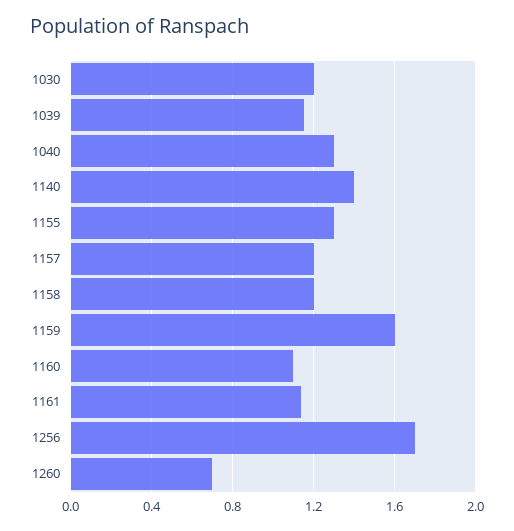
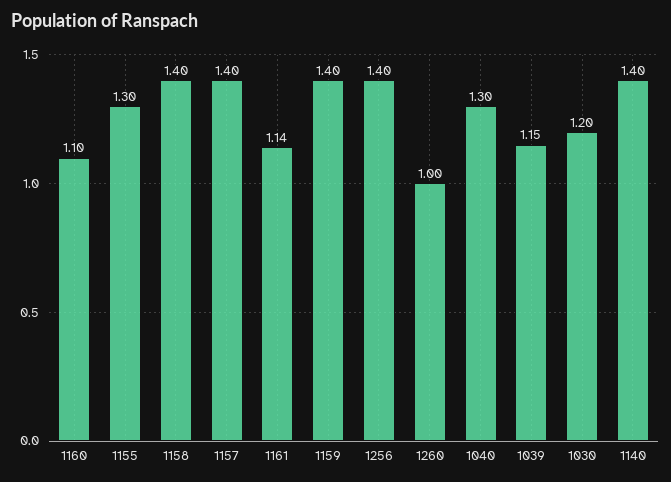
  {
    "1030": 1.2,
    "1039": 1.15,
    "1040": 1.3,
    "1140": 1.4,
    "1155": 1.3,
-   "1157": 1.2,
+   "1157": 1.4,
-   "1158": 1.2,
+   "1158": 1.4,
-   "1159": 1.6,
+   "1159": 1.4,
    "1160": 1.1,
    "1161": 1.14,
-   "1256": 1.7,
+   "1256": 1.4,
-   "1260": 0.7
+   "1260": 1
  }

